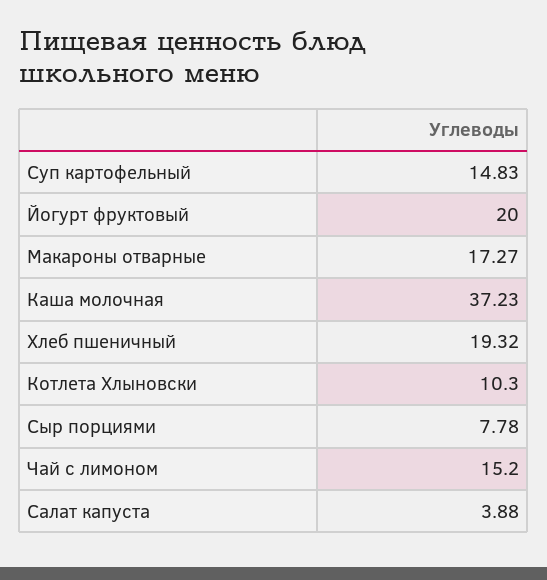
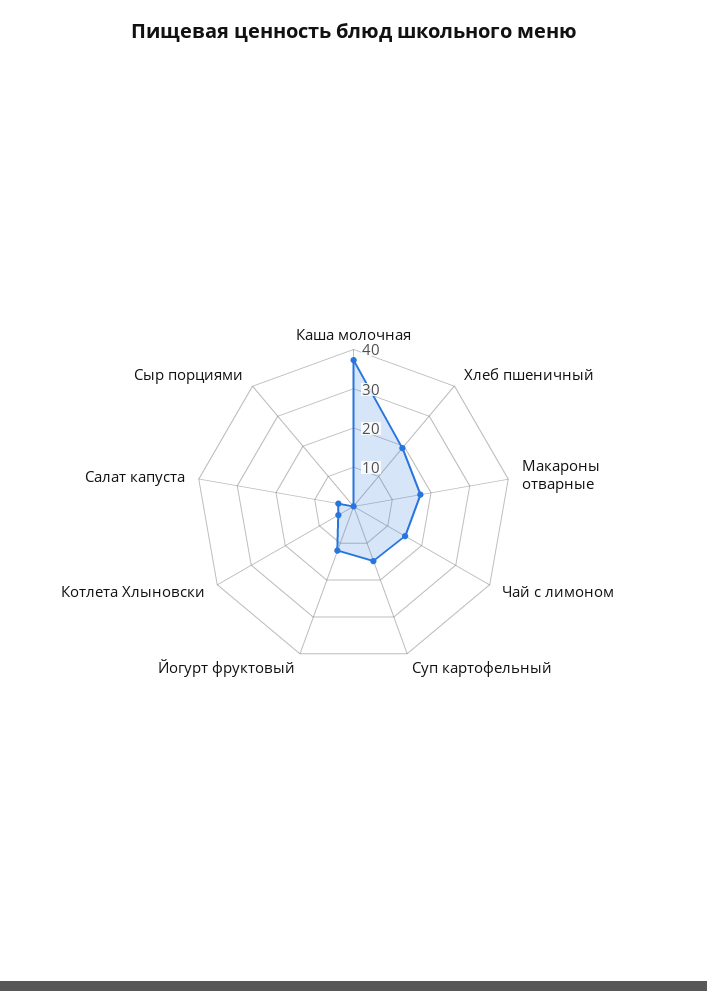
  {
    "Суп картофельный": 14.83,
-   "Йогурт фруктовый": 20,
+   "Йогурт фруктовый": 12.5,
    "Макароны отварные": 17.27,
    "Каша молочная": 37.23,
    "Хлеб пшеничный": 19.32,
-   "Котлета Хлыновски": 10.3,
+   "Котлета Хлыновски": 5,
-   "Сыр порциями": 7.78,
+   "Сыр порциями": 0,
    "Чай с лимоном": 15.2,
    "Салат капуста": 3.88
  }

